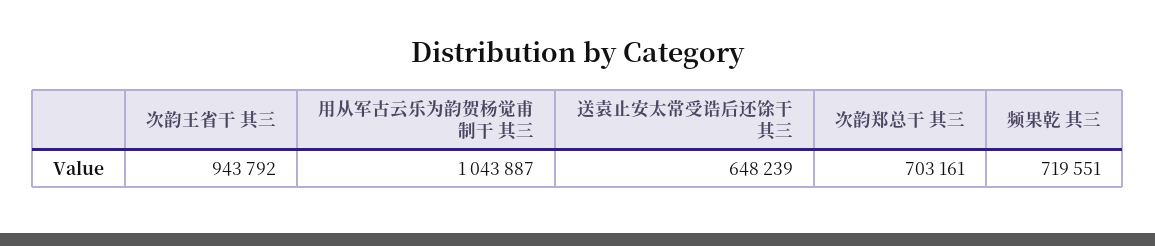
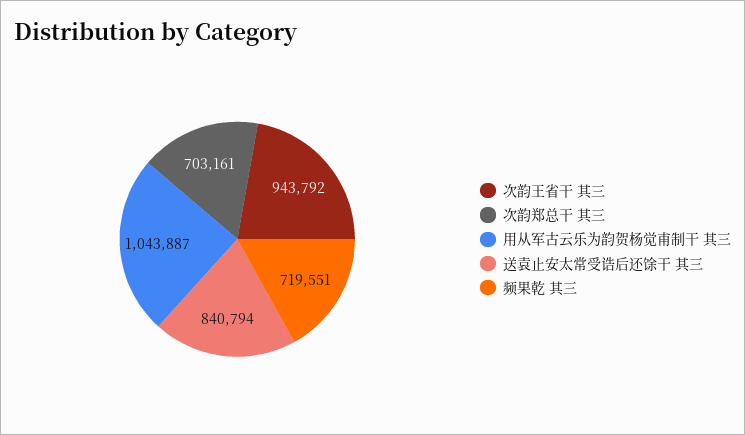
  {
    "次韵王省干 其三": 943792,
    "用从军古云乐为韵贺杨觉甫制干 其三": 1043887,
-   "送袁止安太常受诰后还馀干 其三": 648239,
+   "送袁止安太常受诰后还馀干 其三": 840794,
    "次韵郑总干 其三": 703161,
    "频果乾 其三": 719551
  }

